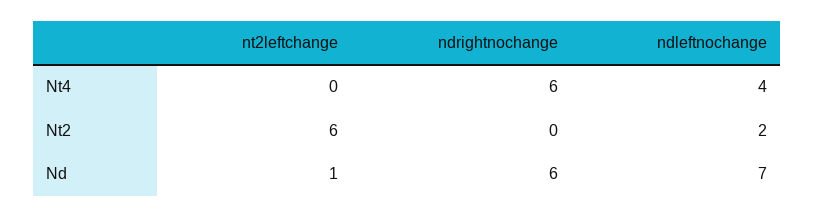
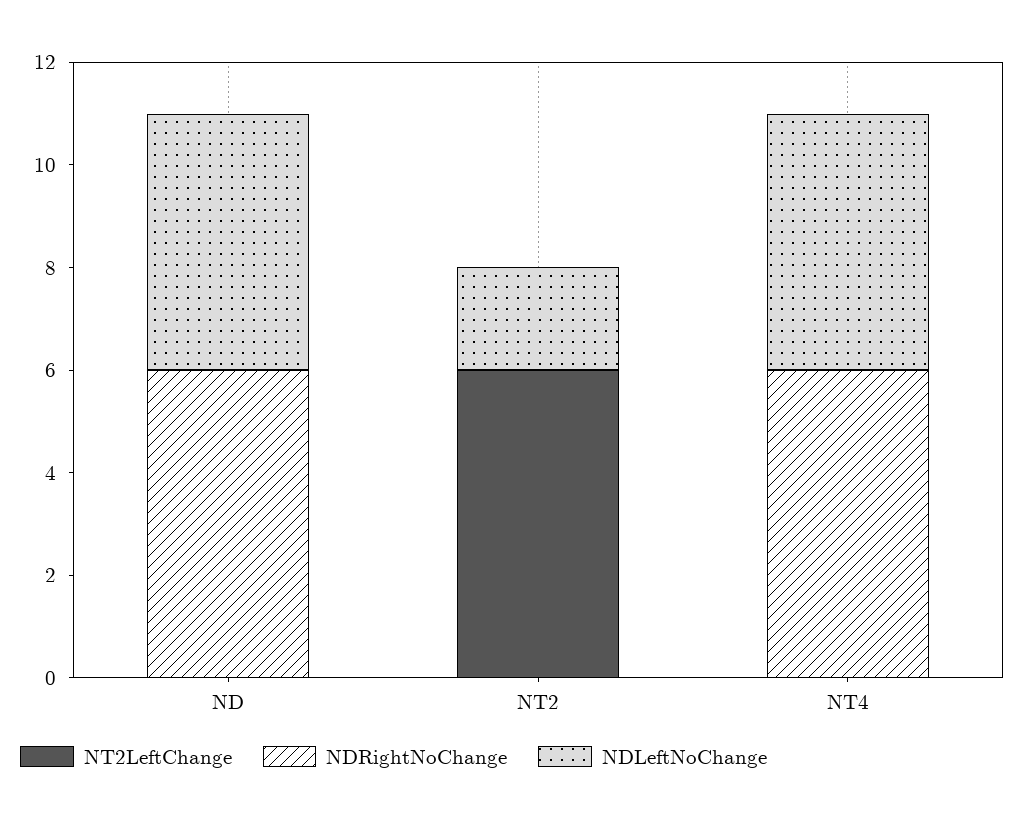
  {
    "nt2leftchange": {
      "Nt4": 0,
      "Nt2": 6,
-     "Nd": 1
+     "Nd": 0
    },
    "ndrightnochange": {
      "Nt4": 6,
      "Nt2": 0,
      "Nd": 6
    },
    "ndleftnochange": {
-     "Nt4": 4,
+     "Nt4": 5,
      "Nt2": 2,
-     "Nd": 7
+     "Nd": 5
    }
  }

